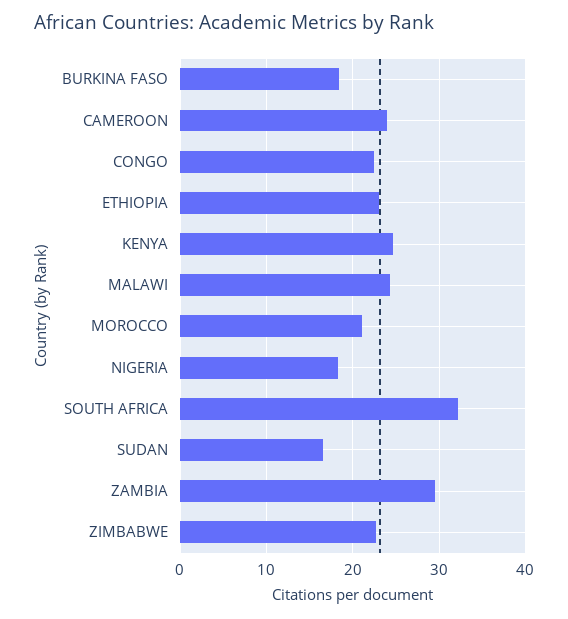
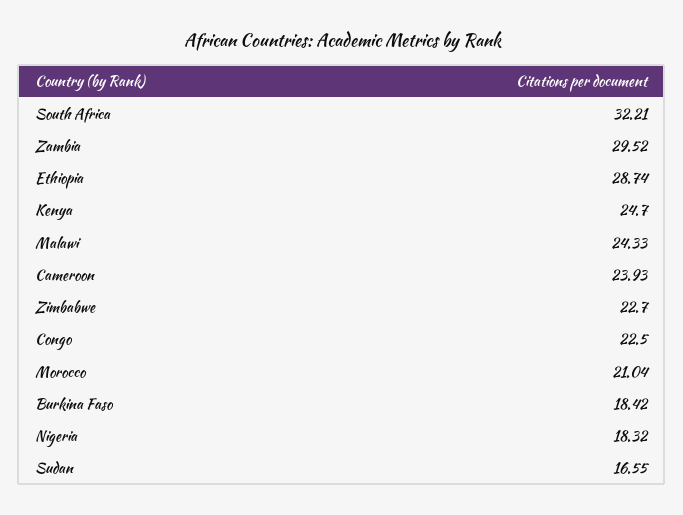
  {
    "BURKINA FASO": 18.42,
    "CAMEROON": 23.93,
    "CONGO": 22.5,
-   "ETHIOPIA": 23,
+   "ETHIOPIA": 28.74,
    "KENYA": 24.7,
    "MALAWI": 24.33,
    "MOROCCO": 21.04,
    "NIGERIA": 18.32,
    "SOUTH AFRICA": 32.21,
    "SUDAN": 16.55,
    "ZAMBIA": 29.52,
    "ZIMBABWE": 22.7
  }

